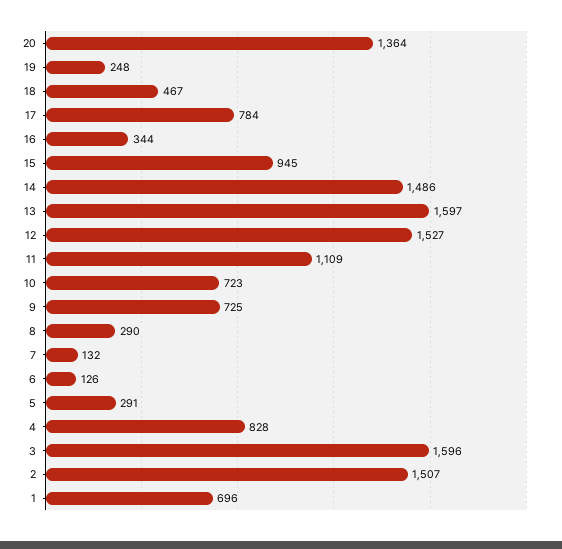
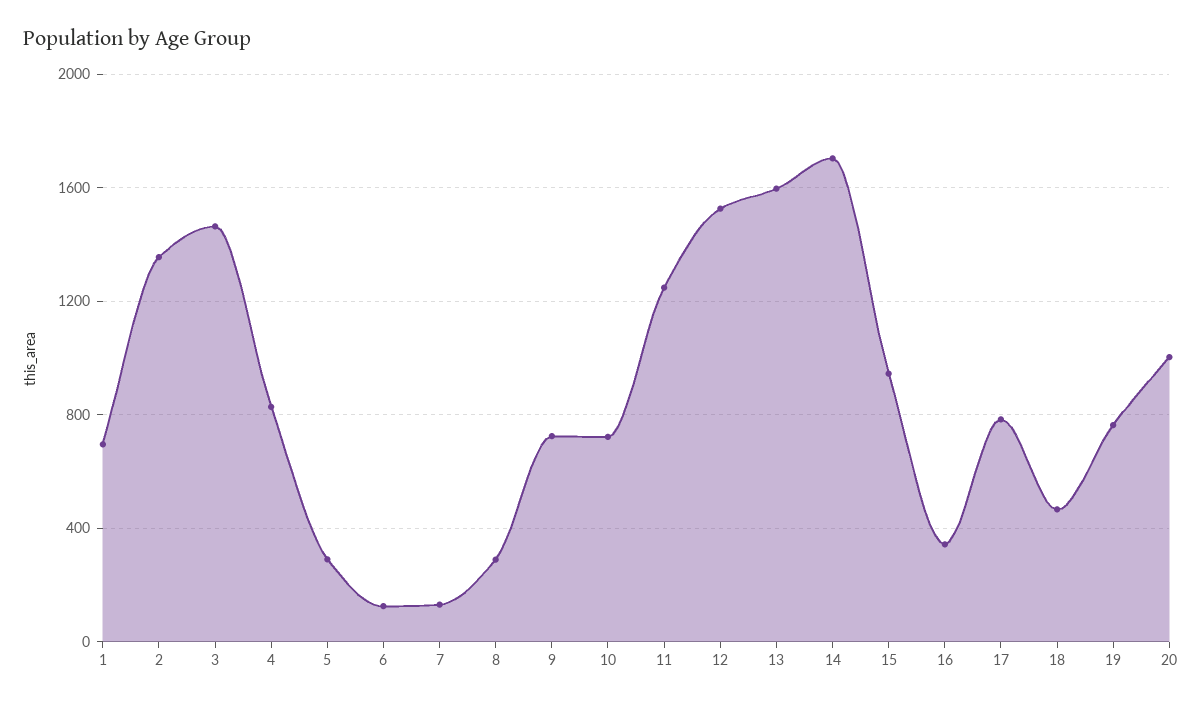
  {
-   "20": 1364,
+   "20": 1000,
-   "19": 248,
+   "19": 750,
    "18": 467,
    "17": 784,
    "16": 344,
    "15": 945,
-   "14": 1486,
+   "14": 1700,
    "13": 1597,
    "12": 1527,
-   "11": 1109,
+   "11": 1250,
    "10": 723,
    "9": 725,
    "8": 290,
    "7": 132,
    "6": 126,
    "5": 291,
    "4": 828,
-   "3": 1596,
+   "3": 1450,
-   "2": 1507,
+   "2": 1350,
    "1": 696
  }

